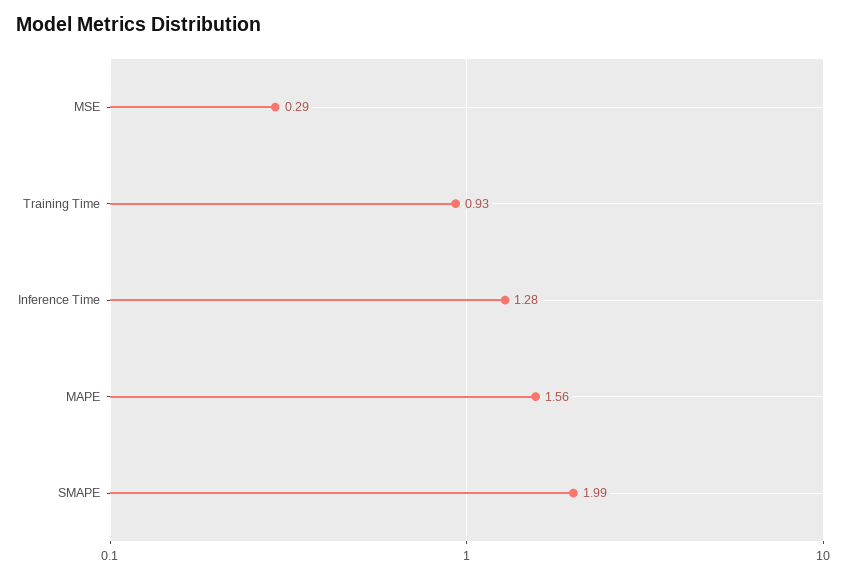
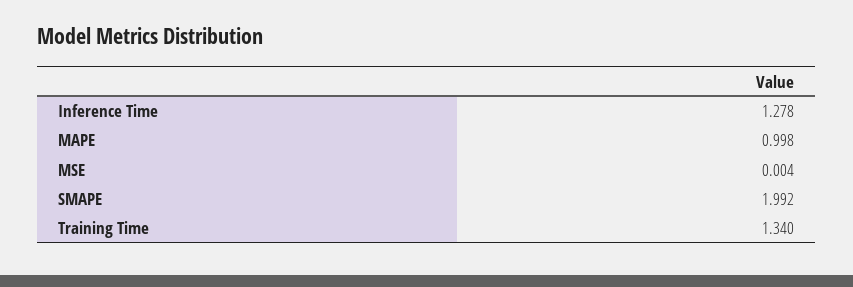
  {
-   "MSE": 0.29,
+   "MSE": 0.004,
-   "Training Time": 0.93,
+   "Training Time": 1.34,
    "Inference Time": 1.278,
-   "MAPE": 1.56,
+   "MAPE": 0.998,
    "SMAPE": 1.992
  }

